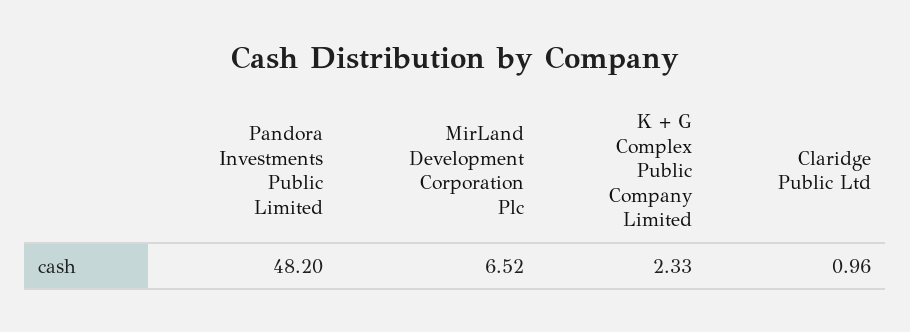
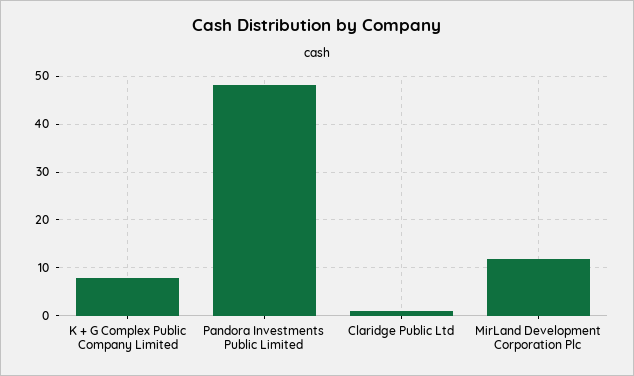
  {
    "Pandora Investments Public Limited": 48.2,
-   "MirLand Development Corporation Plc": 6.52,
+   "MirLand Development Corporation Plc": 12,
-   "K + G Complex Public Company Limited": 2.33,
+   "K + G Complex Public Company Limited": 8,
    "Claridge Public Ltd": 0.96
  }

